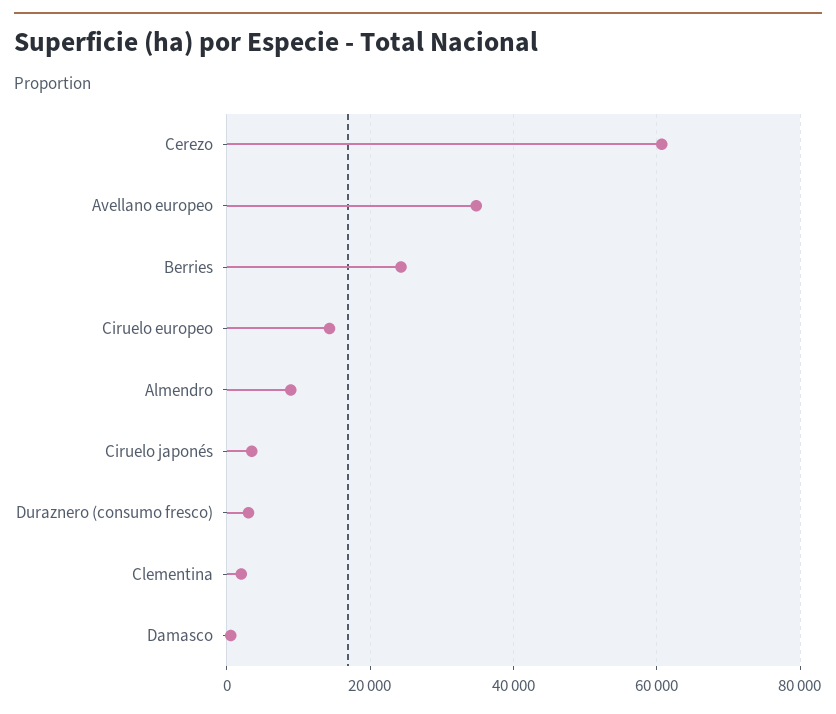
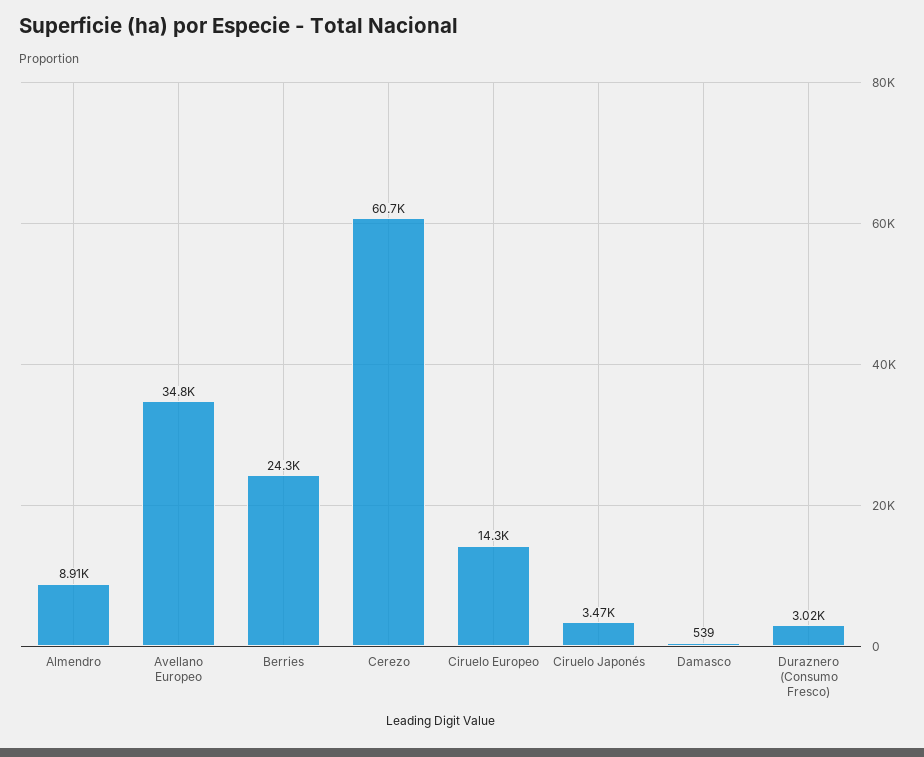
  {
    "Cerezo": 60700,
    "Avellano europeo": 34800,
    "Berries": 24300,
    "Ciruelo europeo": 14300,
    "Almendro": 8910,
    "Ciruelo japonés": 3470,
    "Duraznero (consumo fresco)": 3020,
-   "Clementina": 2000,
    "Damasco": 539
  }

